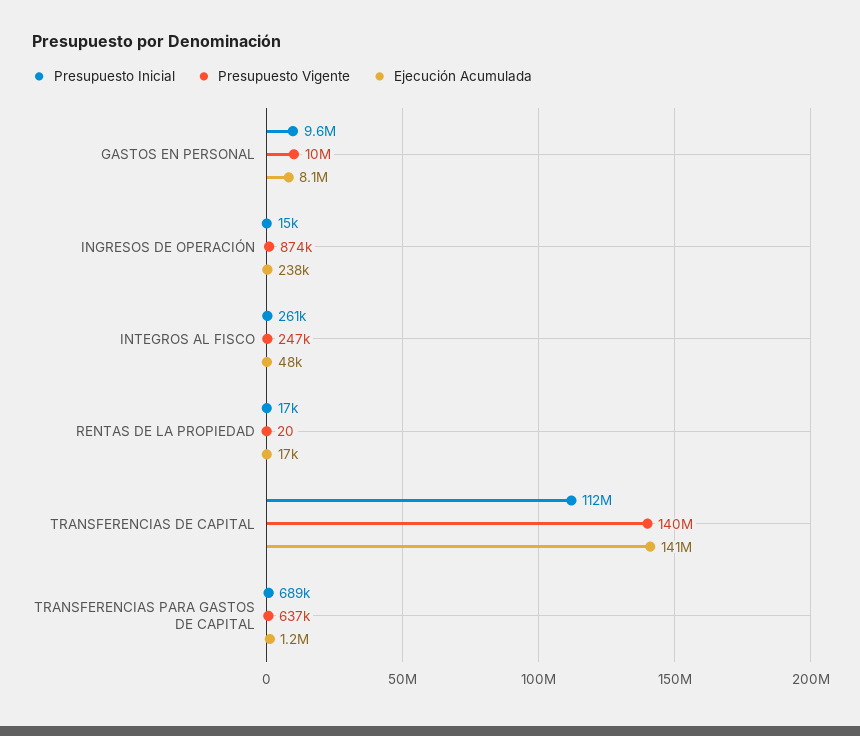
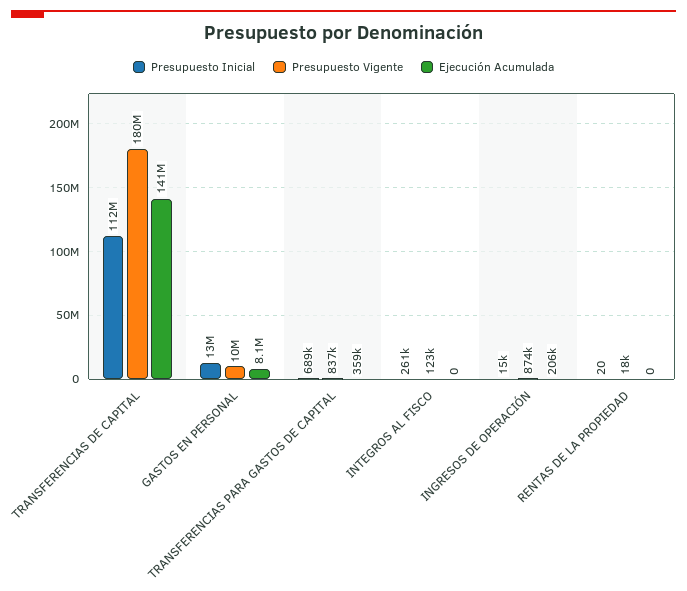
  {
    "Presupuesto Inicial": {
-     "GASTOS EN PERSONAL": 9600000,
+     "GASTOS EN PERSONAL": 13000000,
      "INGRESOS DE OPERACIÓN": 15000,
      "INTEGROS AL FISCO": 261000,
-     "RENTAS DE LA PROPIEDAD": 17000,
+     "RENTAS DE LA PROPIEDAD": 20,
      "TRANSFERENCIAS DE CAPITAL": 112000000,
      "TRANSFERENCIAS PARA GASTOS DE CAPITAL": 689000
    },
    "Presupuesto Vigente": {
      "GASTOS EN PERSONAL": 10000000,
      "INGRESOS DE OPERACIÓN": 874000,
-     "INTEGROS AL FISCO": 247000,
+     "INTEGROS AL FISCO": 123000,
-     "RENTAS DE LA PROPIEDAD": 20,
+     "RENTAS DE LA PROPIEDAD": 18000,
-     "TRANSFERENCIAS DE CAPITAL": 140000000,
+     "TRANSFERENCIAS DE CAPITAL": 180000000,
-     "TRANSFERENCIAS PARA GASTOS DE CAPITAL": 637000
+     "TRANSFERENCIAS PARA GASTOS DE CAPITAL": 837000
    },
    "Ejecución Acumulada": {
      "GASTOS EN PERSONAL": 8100000,
-     "INGRESOS DE OPERACIÓN": 238000,
+     "INGRESOS DE OPERACIÓN": 206000,
-     "INTEGROS AL FISCO": 48000,
+     "INTEGROS AL FISCO": 0,
-     "RENTAS DE LA PROPIEDAD": 17000,
+     "RENTAS DE LA PROPIEDAD": 0,
      "TRANSFERENCIAS DE CAPITAL": 141000000,
-     "TRANSFERENCIAS PARA GASTOS DE CAPITAL": 1200000
+     "TRANSFERENCIAS PARA GASTOS DE CAPITAL": 359000
    }
  }

